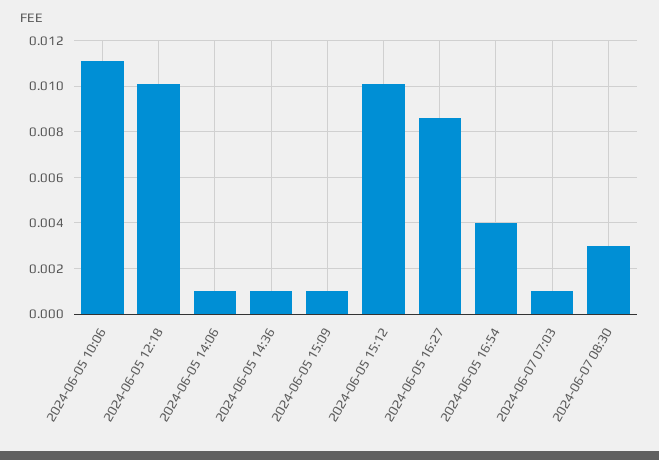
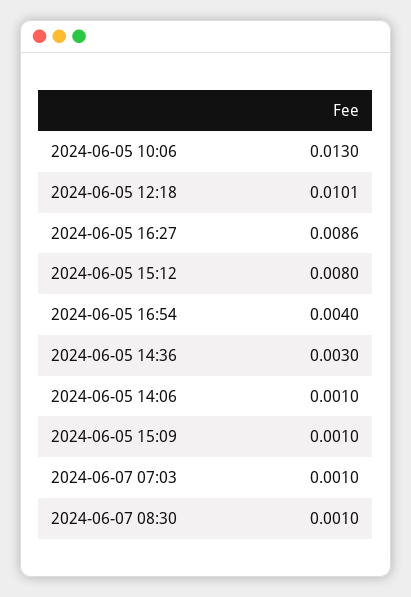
  {
-   "2024-06-05 10:06": 0.011,
+   "2024-06-05 10:06": 0.013,
    "2024-06-05 12:18": 0.0101,
    "2024-06-05 14:06": 0.001,
-   "2024-06-05 14:36": 0.001,
+   "2024-06-05 14:36": 0.003,
    "2024-06-05 15:09": 0.001,
-   "2024-06-05 15:12": 0.01,
+   "2024-06-05 15:12": 0.008,
    "2024-06-05 16:27": 0.0086,
    "2024-06-05 16:54": 0.004,
    "2024-06-07 07:03": 0.001,
-   "2024-06-07 08:30": 0.003
+   "2024-06-07 08:30": 0.001
  }

